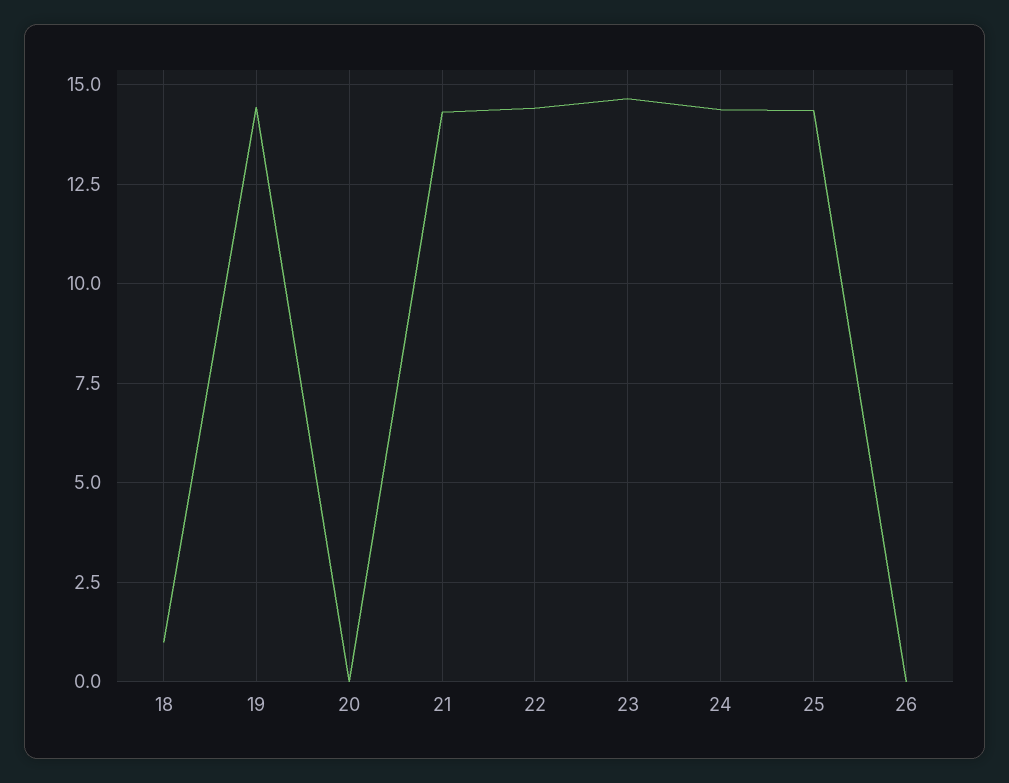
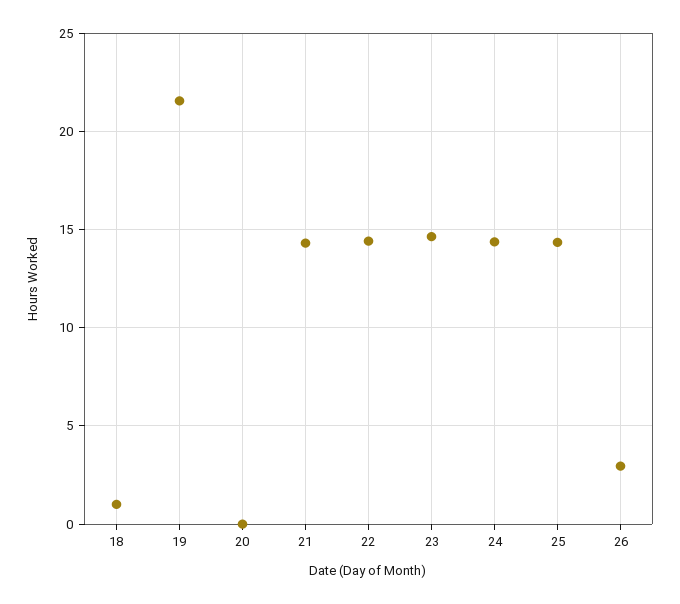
  {
    "18": 1,
-   "19": 14.5,
+   "19": 21.5,
    "20": 0,
    "21": 14.25,
    "22": 14.5,
    "23": 14.75,
    "24": 14.25,
    "25": 14.25,
-   "26": 0
+   "26": 3
  }

